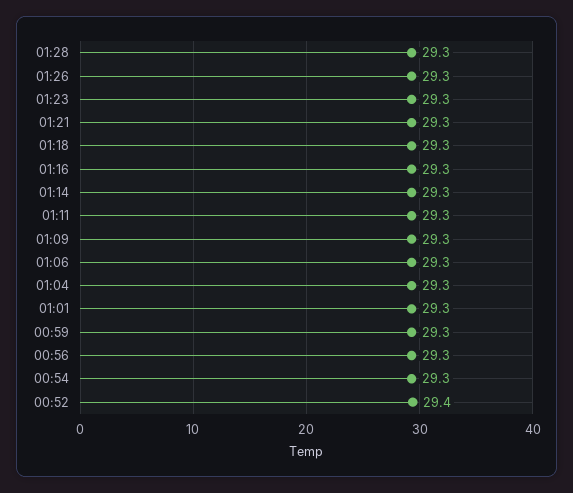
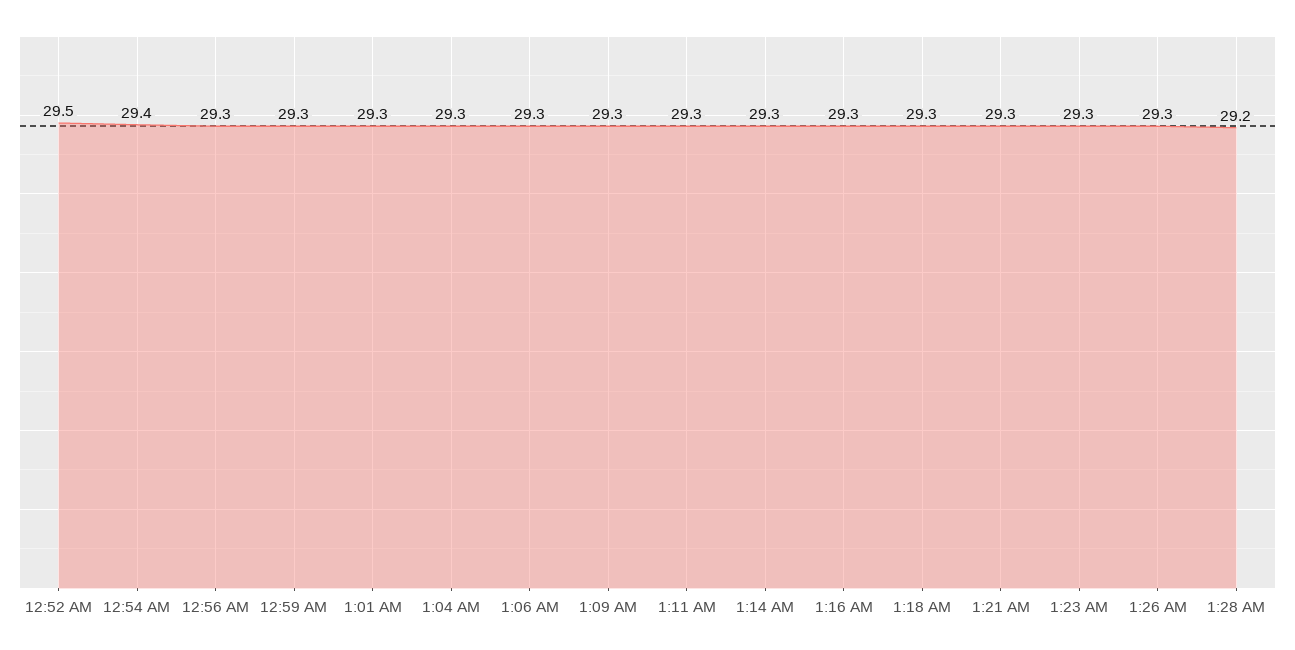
  {
-   "01:28": 29.3,
+   "01:28": 29.2,
    "01:26": 29.3,
    "01:23": 29.3,
    "01:21": 29.3,
    "01:18": 29.3,
    "01:16": 29.3,
    "01:14": 29.3,
    "01:11": 29.3,
    "01:09": 29.3,
    "01:06": 29.3,
    "01:04": 29.3,
    "01:01": 29.3,
    "00:59": 29.3,
    "00:56": 29.3,
-   "00:54": 29.3,
+   "00:54": 29.4,
-   "00:52": 29.4
+   "00:52": 29.5
  }

